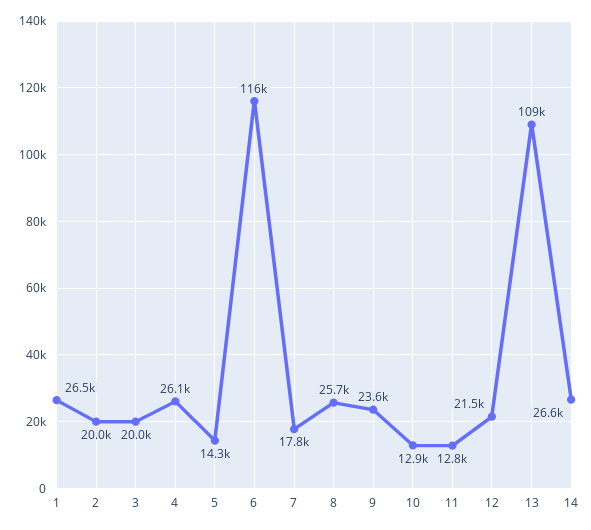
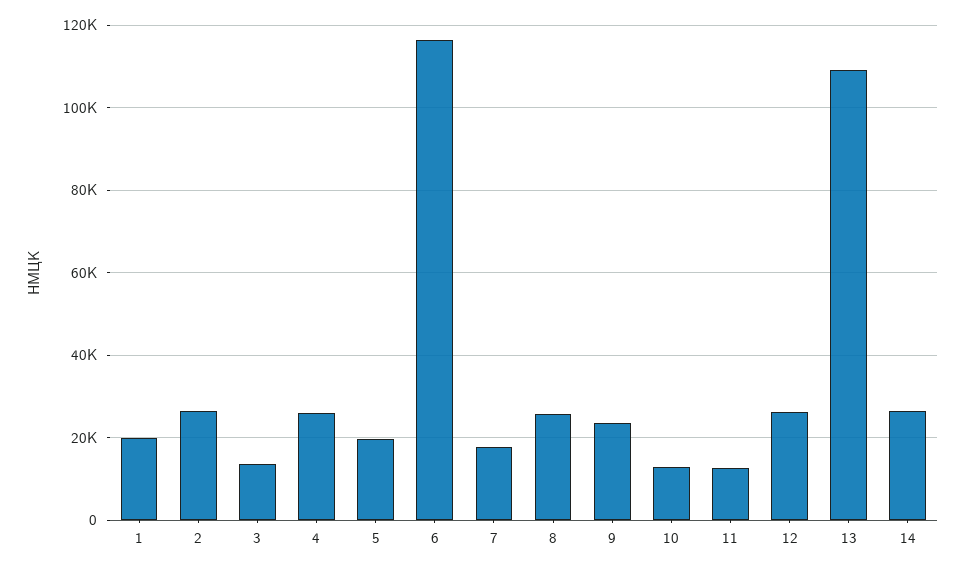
  {
-   "1": 26500,
+   "1": 20000,
-   "2": 20000,
+   "2": 26000,
-   "3": 20000,
+   "3": 14000,
    "4": 26100,
-   "5": 14300,
+   "5": 20000,
    "6": 116000,
    "7": 17800,
    "8": 25700,
    "9": 23600,
    "10": 12900,
    "11": 12800,
-   "12": 21500,
+   "12": 26000,
    "13": 109000,
    "14": 26600
  }

